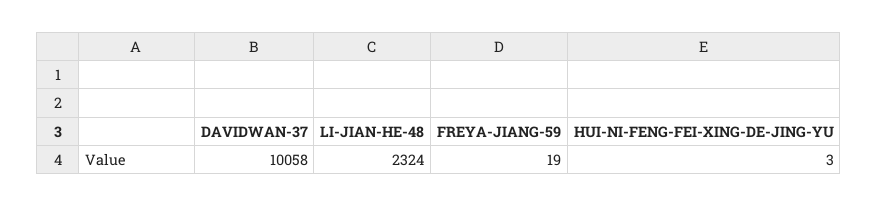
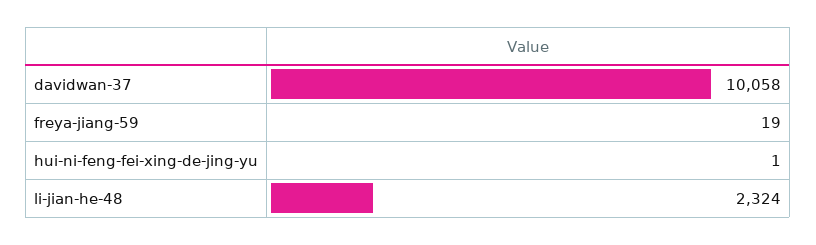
  {
    "DAVIDWAN-37": 10058,
    "LI-JIAN-HE-48": 2324,
    "FREYA-JIANG-59": 19,
-   "HUI-NI-FENG-FEI-XING-DE-JING-YU": 3
+   "HUI-NI-FENG-FEI-XING-DE-JING-YU": 1
  }

